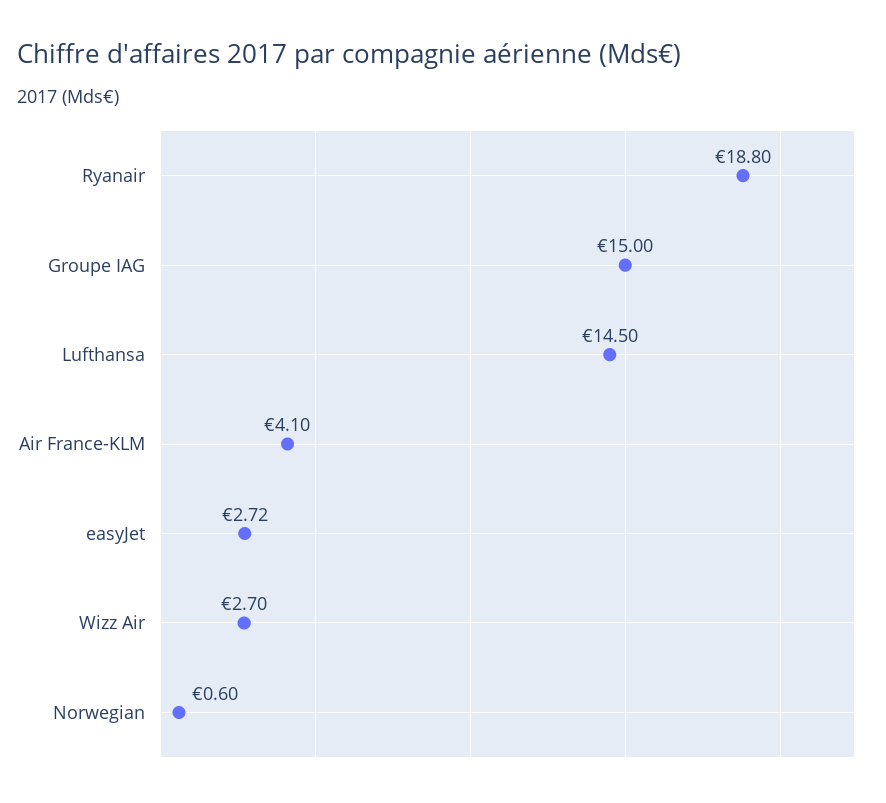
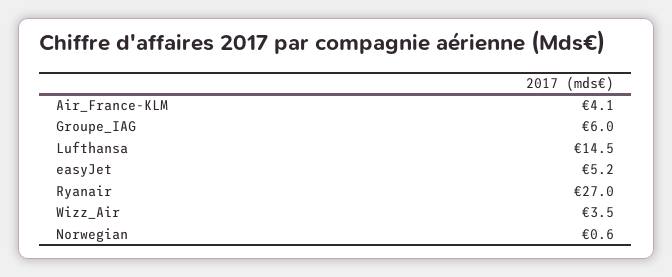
  {
-   "Ryanair": 18.8,
+   "Ryanair": 27,
-   "Groupe IAG": 15,
+   "Groupe IAG": 6,
    "Lufthansa": 14.5,
    "Air France-KLM": 4.1,
-   "easyJet": 2.72,
+   "easyJet": 5.2,
-   "Wizz Air": 2.7,
+   "Wizz Air": 3.5,
    "Norwegian": 0.6
  }

